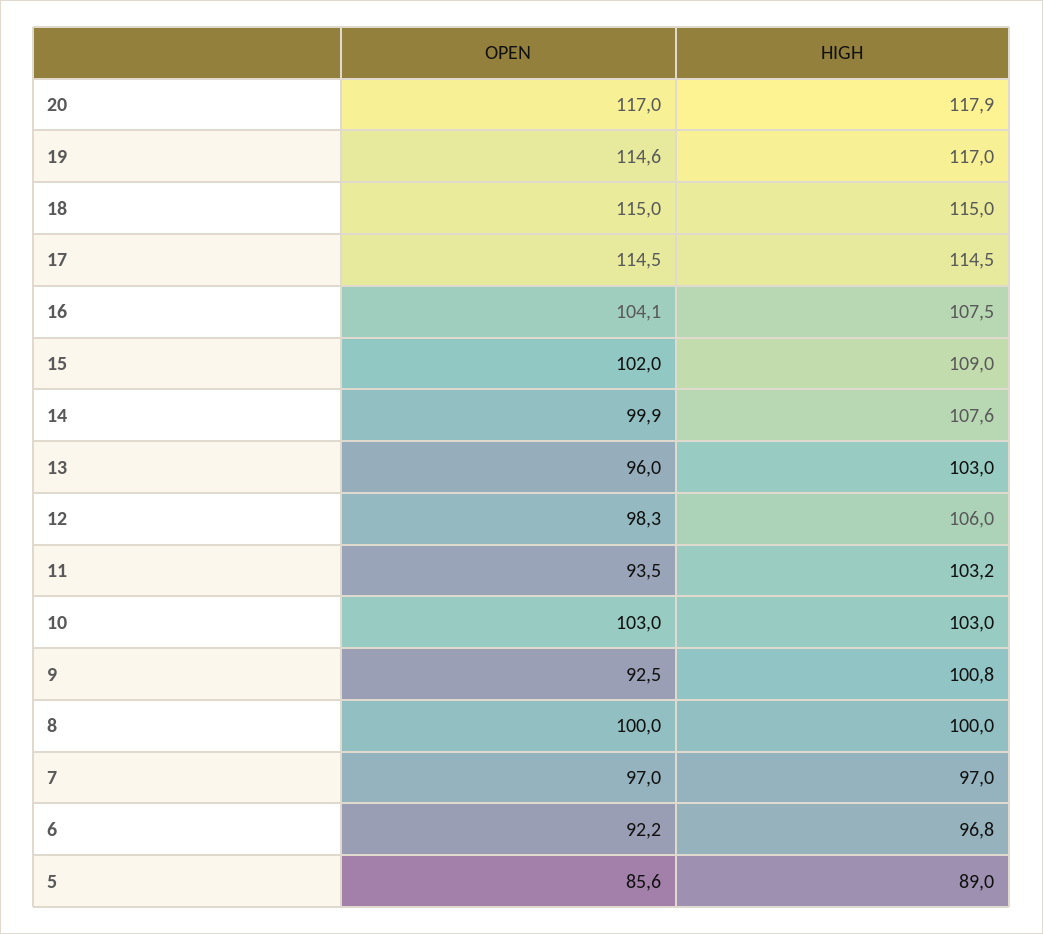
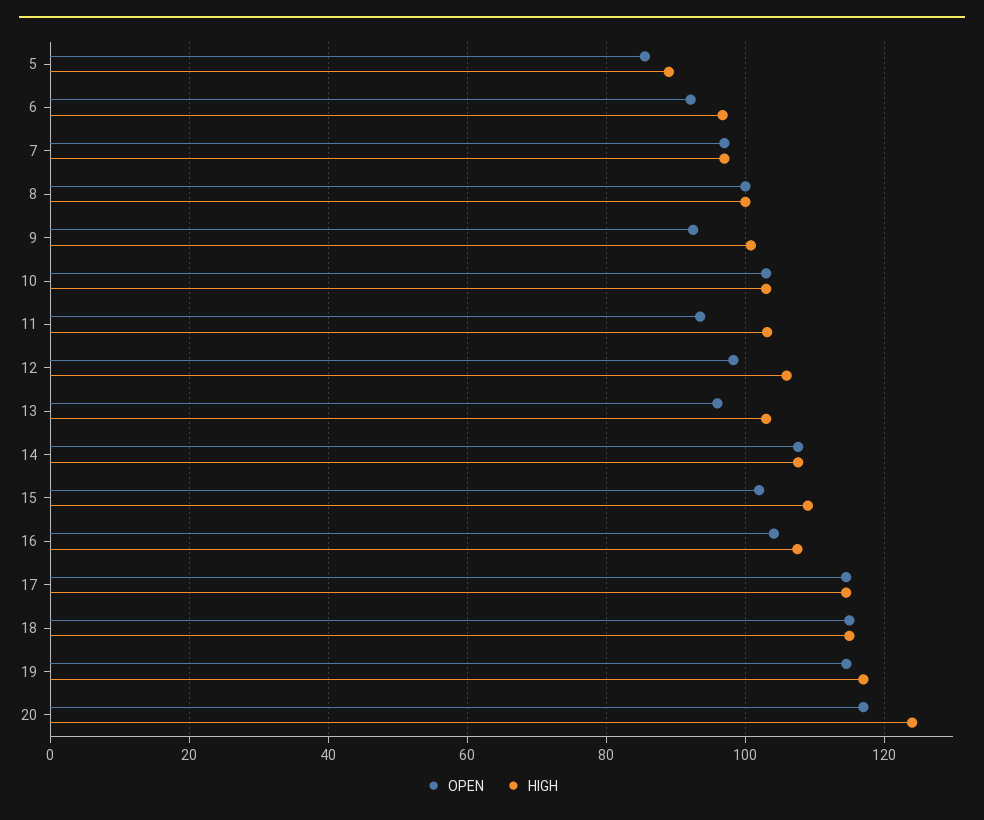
  {
    "OPEN": {
      "20": 117,
      "19": 114.6,
      "18": 115,
      "17": 114.5,
      "16": 104.1,
      "15": 102,
-     "14": 99.9,
+     "14": 108,
      "13": 96,
      "12": 98.3,
      "11": 93.5,
      "10": 103,
      "9": 92.5,
      "8": 100,
      "7": 97,
      "6": 92.2,
      "5": 85.6
    },
    "HIGH": {
-     "20": 117.9,
+     "20": 124,
      "19": 117,
      "18": 115,
      "17": 114.5,
      "16": 107.5,
      "15": 109,
      "14": 107.6,
      "13": 103,
      "12": 106,
      "11": 103.2,
      "10": 103,
      "9": 100.8,
      "8": 100,
      "7": 97,
      "6": 96.8,
      "5": 89
    }
  }

